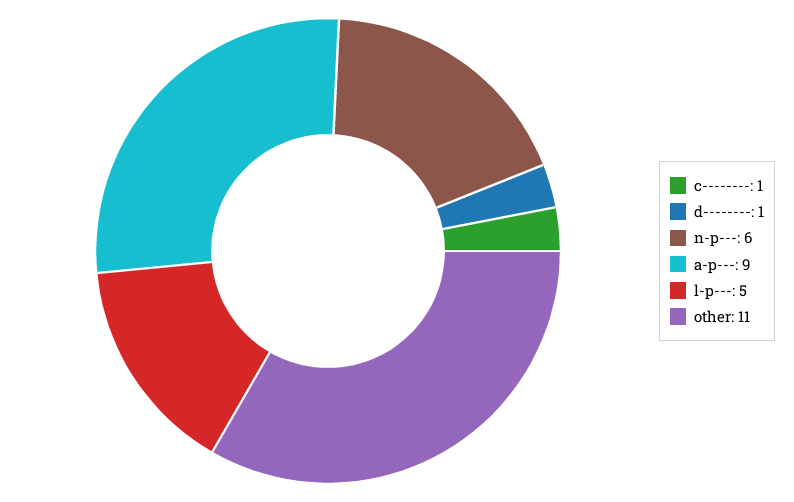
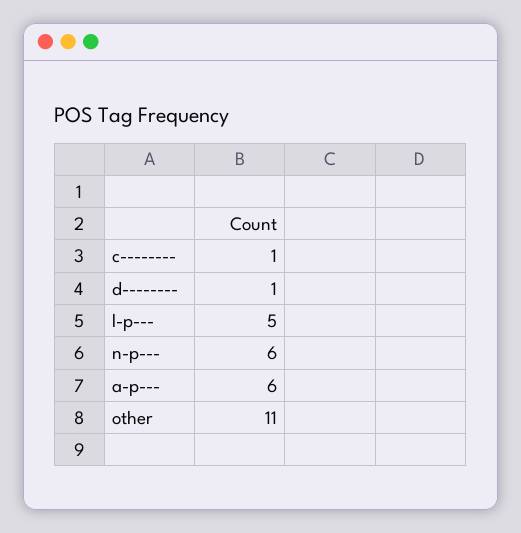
  {
    "c--------": 1,
    "d--------": 1,
    "n-p---": 6,
-   "a-p---": 9,
+   "a-p---": 6,
    "l-p---": 5,
    "other": 11
  }

